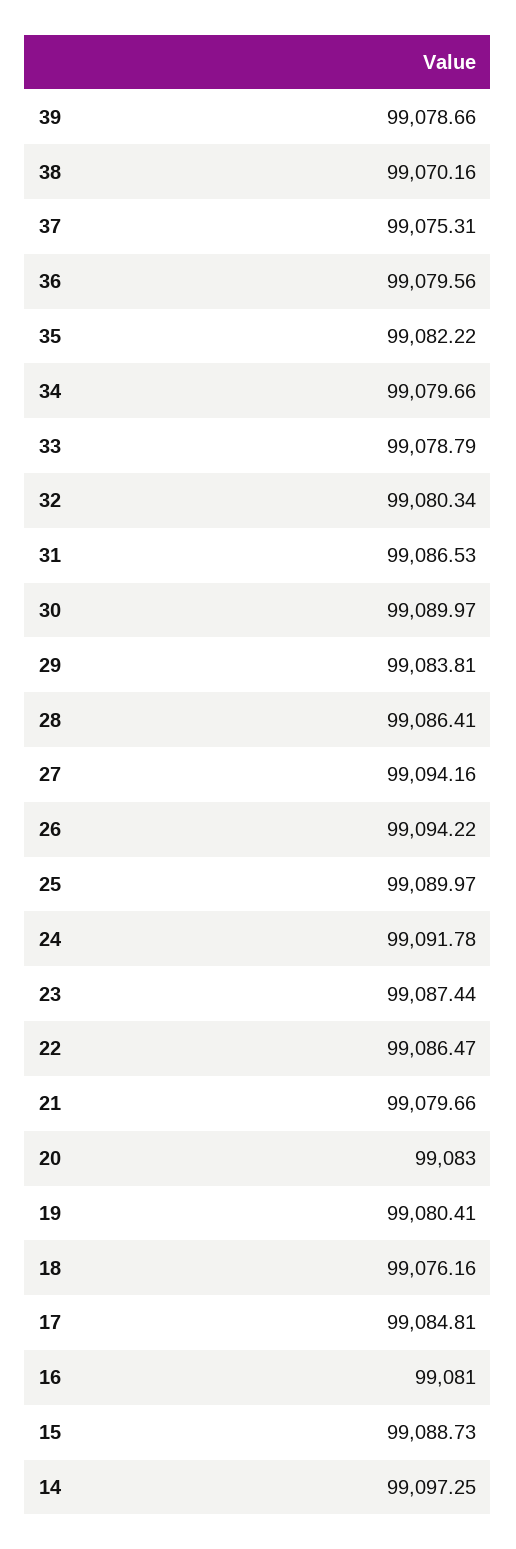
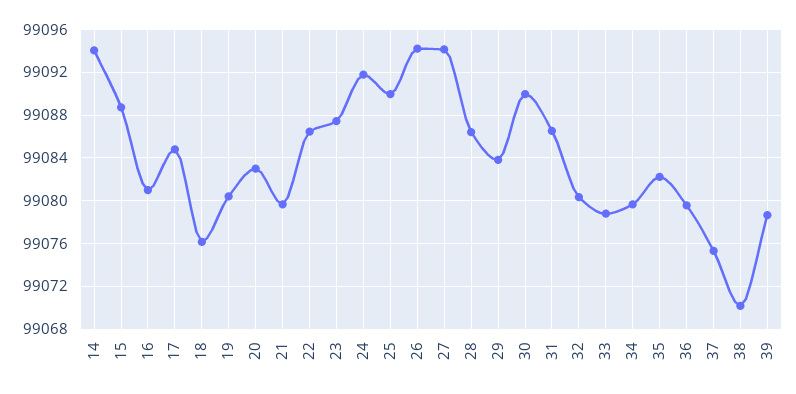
  {
    "39": 99078.66,
    "38": 99070.16,
    "37": 99075.31,
    "36": 99079.56,
    "35": 99082.22,
    "34": 99079.66,
    "33": 99078.79,
    "32": 99080.34,
    "31": 99086.53,
    "30": 99089.97,
    "29": 99083.81,
    "28": 99086.41,
    "27": 99094.16,
    "26": 99094.22,
    "25": 99089.97,
    "24": 99091.78,
    "23": 99087.44,
    "22": 99086.47,
    "21": 99079.66,
    "20": 99083,
    "19": 99080.41,
    "18": 99076.16,
    "17": 99084.81,
    "16": 99081,
    "15": 99088.73,
-   "14": 99097.25
+   "14": 99094
  }

